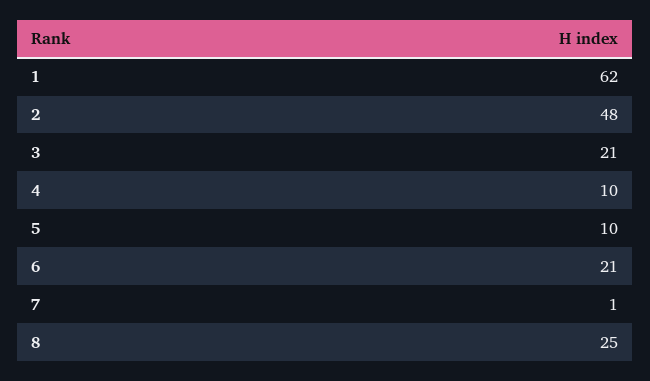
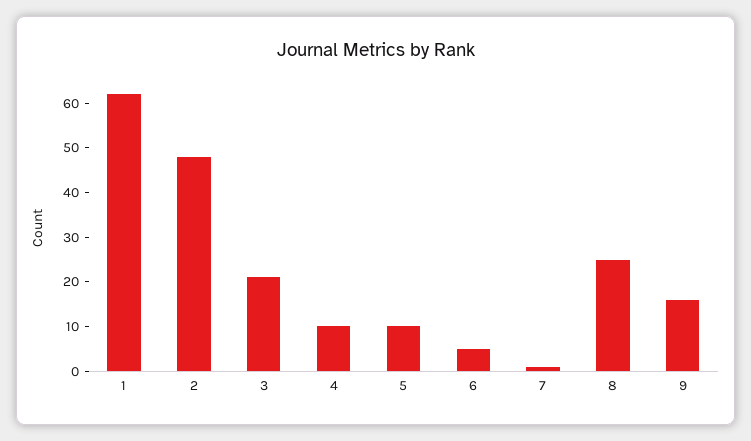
  {
    "1": 62,
    "2": 48,
    "3": 21,
    "4": 10,
    "5": 10,
-   "6": 21,
+   "6": 5,
    "7": 1,
-   "8": 25
+   "8": 25,
+   "9": 15
  }

